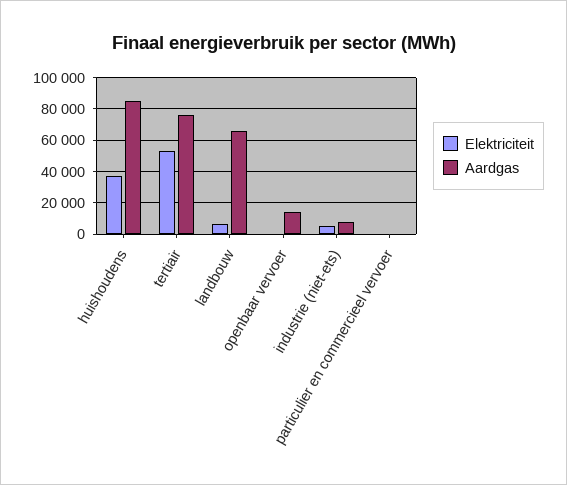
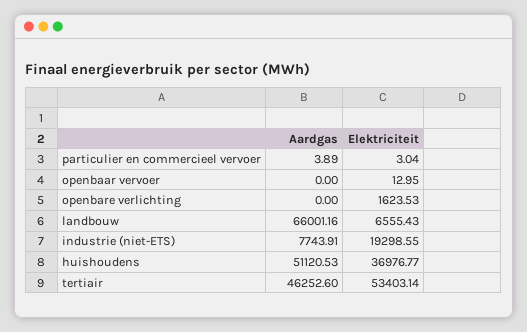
  {
    "Elektriciteit": {
      "huishoudens": 36976.77,
      "tertiair": 53403.14,
      "landbouw": 6555.43,
      "openbaar vervoer": 12.95,
-     "industrie (niet-ets)": 5000,
+     "industrie (niet-ets)": 19298.55,
-     "particulier en commercieel vervoer": 3.04
+     "particulier en commercieel vervoer": 3.04,
+     "openbare verlichting": 1623.53
    },
    "Aardgas": {
-     "huishoudens": 85000,
+     "huishoudens": 51120.53,
-     "tertiair": 75000,
+     "tertiair": 46252.6,
      "landbouw": 66001.16,
-     "openbaar vervoer": 15000,
+     "openbaar vervoer": 0,
      "industrie (niet-ets)": 7743.91,
-     "particulier en commercieel vervoer": 3.89
+     "particulier en commercieel vervoer": 3.89,
+     "openbare verlichting": 0
    }
  }

